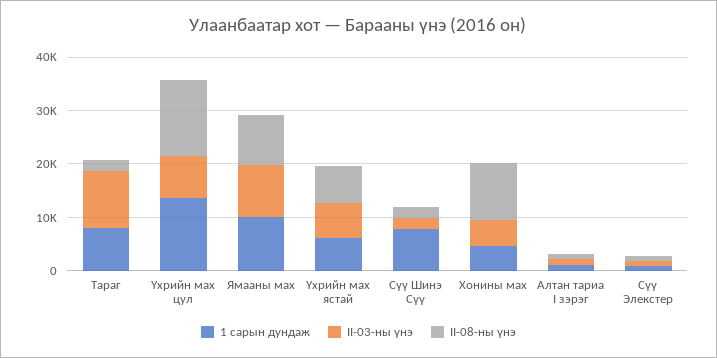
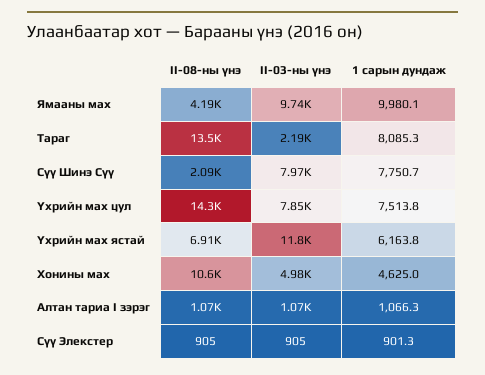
  {
    "1 сарын дундаж": {
      "Тараг": 8085.3,
-     "Үхрийн мах цул": 14000,
+     "Үхрийн мах цул": 7513.8,
      "Ямааны мах": 9980.1,
      "Үхрийн мах ястай": 6163.8,
      "Сүү Шинэ Сүү": 7750.7,
      "Хонины мах": 4625,
      "Алтан тариа I зэрэг": 1066.3,
      "Сүү Элекстер": 901.3
    },
    "II-03-ны үнэ": {
-     "Тараг": 10000,
+     "Тараг": 2190,
      "Үхрийн мах цул": 7850,
      "Ямааны мах": 9740,
-     "Үхрийн мах ястай": 6000,
+     "Үхрийн мах ястай": 11800,
-     "Сүү Шинэ Сүү": 2000,
+     "Сүү Шинэ Сүү": 7970,
      "Хонины мах": 4980,
      "Алтан тариа I зэрэг": 1070,
      "Сүү Элекстер": 905
    },
    "II-08-ны үнэ": {
-     "Тараг": 2000,
+     "Тараг": 13500,
      "Үхрийн мах цул": 14300,
-     "Ямааны мах": 10000,
+     "Ямааны мах": 4190,
      "Үхрийн мах ястай": 6910,
      "Сүү Шинэ Сүү": 2090,
      "Хонины мах": 10600,
      "Алтан тариа I зэрэг": 1070,
      "Сүү Элекстер": 905
    }
  }

